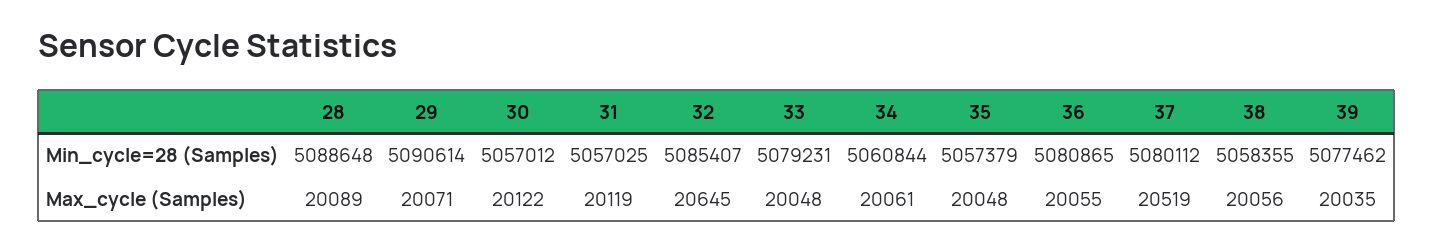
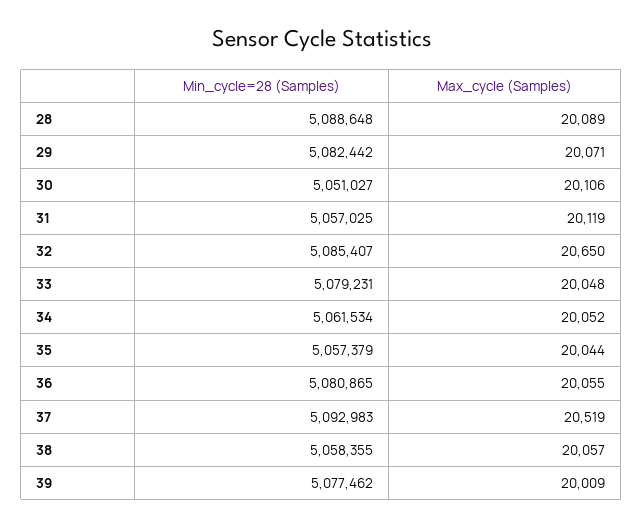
  {
    "28": {
      "Min_cycle=28 (Samples)": 5088648,
      "Max_cycle (Samples)": 20089
    },
    "29": {
-     "Min_cycle=28 (Samples)": 5090614,
+     "Min_cycle=28 (Samples)": 5082442,
      "Max_cycle (Samples)": 20071
    },
    "30": {
-     "Min_cycle=28 (Samples)": 5057012,
+     "Min_cycle=28 (Samples)": 5051027,
-     "Max_cycle (Samples)": 20122
+     "Max_cycle (Samples)": 20106
    },
    "31": {
      "Min_cycle=28 (Samples)": 5057025,
      "Max_cycle (Samples)": 20119
    },
    "32": {
      "Min_cycle=28 (Samples)": 5085407,
-     "Max_cycle (Samples)": 20645
+     "Max_cycle (Samples)": 20650
    },
    "33": {
      "Min_cycle=28 (Samples)": 5079231,
      "Max_cycle (Samples)": 20048
    },
    "34": {
-     "Min_cycle=28 (Samples)": 5060844,
+     "Min_cycle=28 (Samples)": 5061534,
-     "Max_cycle (Samples)": 20061
+     "Max_cycle (Samples)": 20052
    },
    "35": {
      "Min_cycle=28 (Samples)": 5057379,
-     "Max_cycle (Samples)": 20048
+     "Max_cycle (Samples)": 20044
    },
    "36": {
      "Min_cycle=28 (Samples)": 5080865,
      "Max_cycle (Samples)": 20055
    },
    "37": {
-     "Min_cycle=28 (Samples)": 5080112,
+     "Min_cycle=28 (Samples)": 5092983,
      "Max_cycle (Samples)": 20519
    },
    "38": {
      "Min_cycle=28 (Samples)": 5058355,
-     "Max_cycle (Samples)": 20056
+     "Max_cycle (Samples)": 20057
    },
    "39": {
      "Min_cycle=28 (Samples)": 5077462,
-     "Max_cycle (Samples)": 20035
+     "Max_cycle (Samples)": 20009
    }
  }

